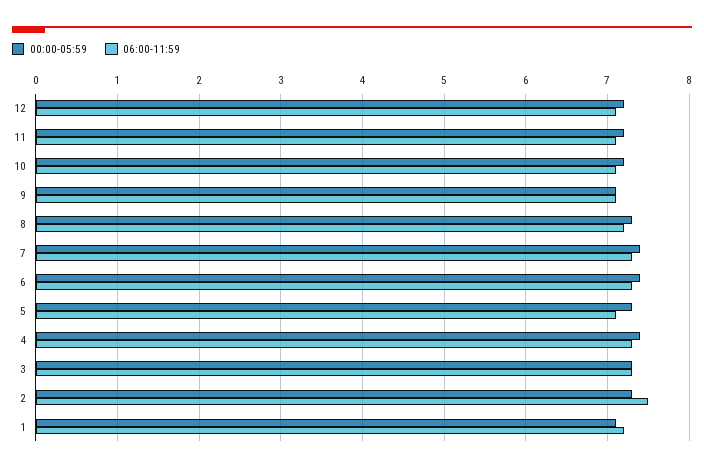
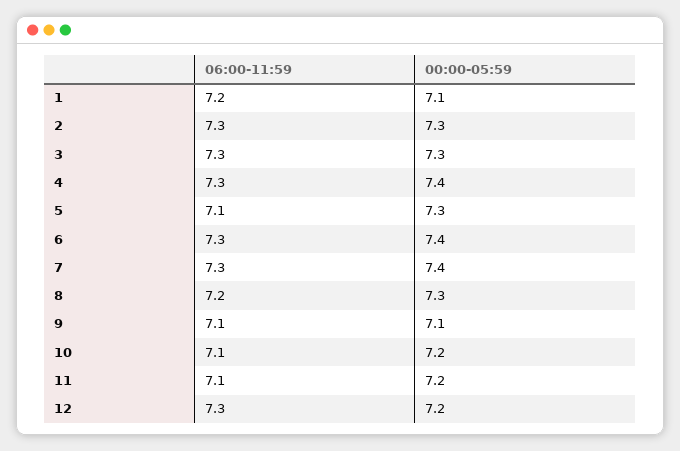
  {
    "00:00-05:59": {
      "12": 7.2,
      "11": 7.2,
      "10": 7.2,
      "9": 7.1,
      "8": 7.3,
      "7": 7.4,
      "6": 7.4,
      "5": 7.3,
      "4": 7.4,
      "3": 7.3,
      "2": 7.3,
      "1": 7.1
    },
    "06:00-11:59": {
-     "12": 7.1,
+     "12": 7.3,
      "11": 7.1,
      "10": 7.1,
      "9": 7.1,
      "8": 7.2,
      "7": 7.3,
      "6": 7.3,
      "5": 7.1,
      "4": 7.3,
      "3": 7.3,
-     "2": 7.5,
+     "2": 7.3,
      "1": 7.2
    }
  }

